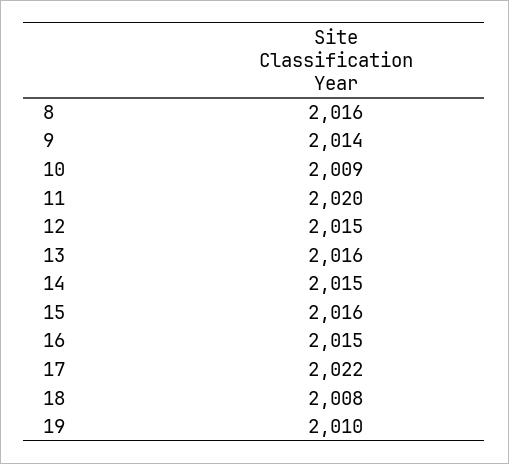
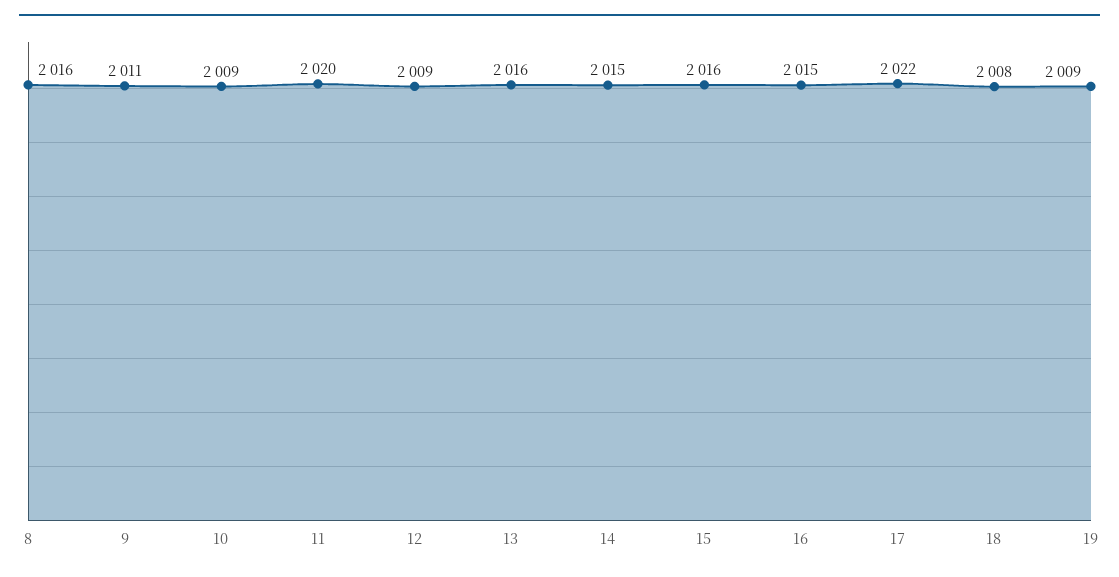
  {
    "8": 2016,
-   "9": 2014,
+   "9": 2011,
    "10": 2009,
    "11": 2020,
-   "12": 2015,
+   "12": 2009,
    "13": 2016,
    "14": 2015,
    "15": 2016,
    "16": 2015,
    "17": 2022,
    "18": 2008,
-   "19": 2010
+   "19": 2009
  }

